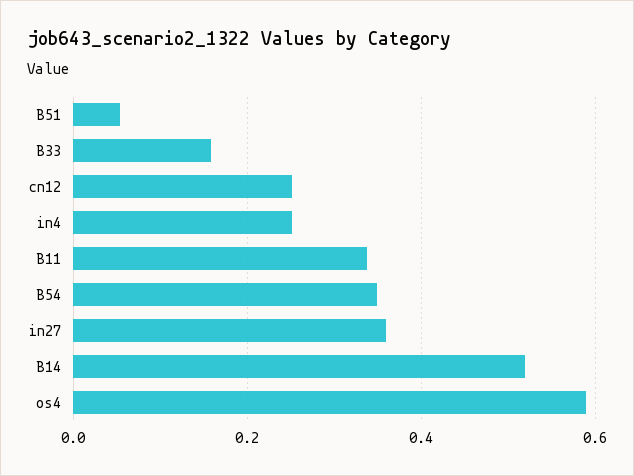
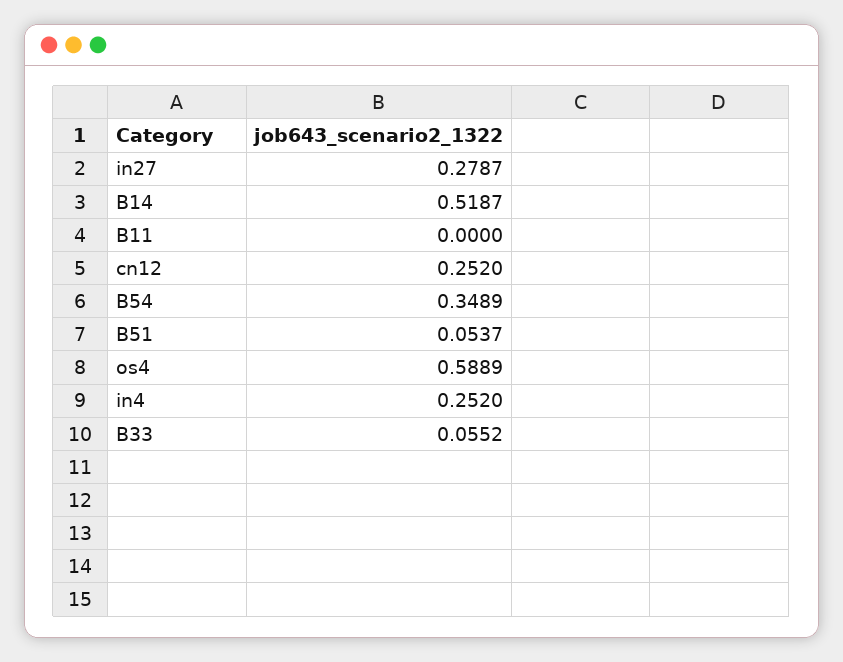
  {
    "B51": 0.0537,
-   "B33": 0.16,
+   "B33": 0.0552,
    "cn12": 0.252,
    "in4": 0.252,
-   "B11": 0.34,
+   "B11": 0,
    "B54": 0.3489,
-   "in27": 0.36,
+   "in27": 0.2787,
    "B14": 0.5187,
    "os4": 0.5889
  }

